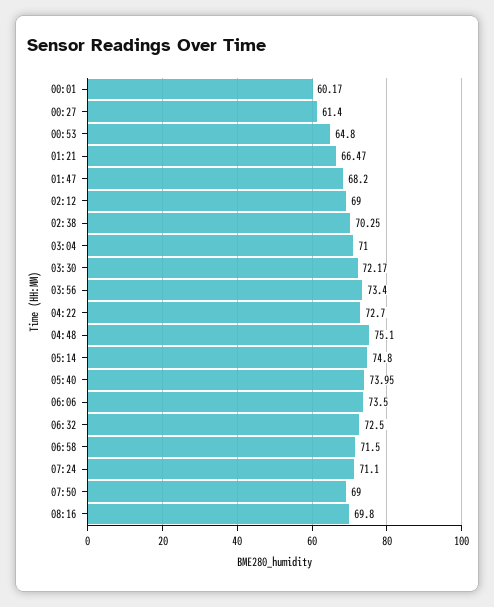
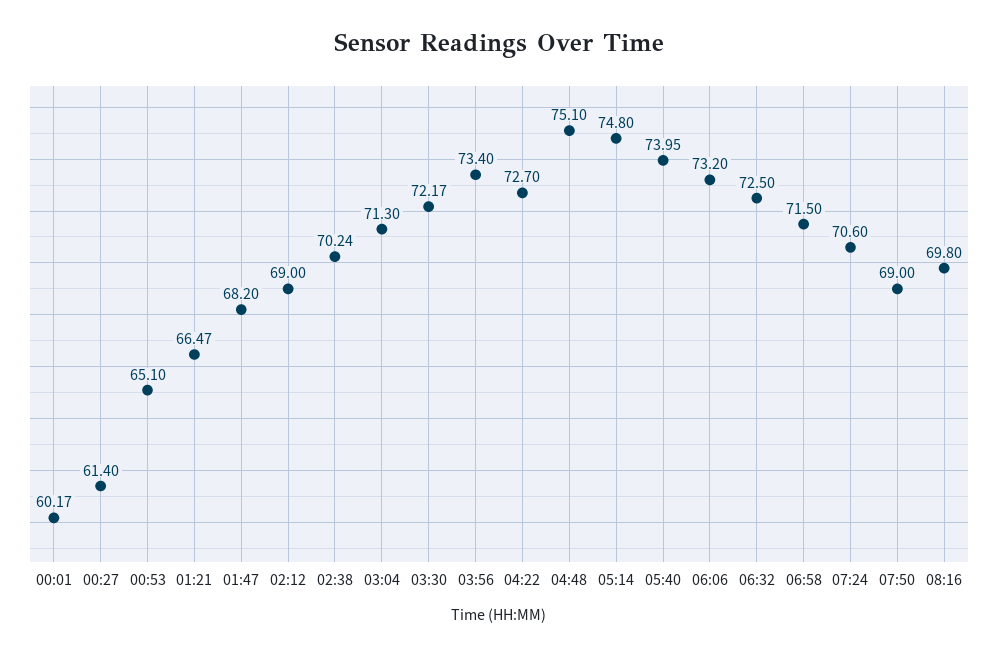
  {
    "00:01": 60.17,
    "00:27": 61.4,
-   "00:53": 64.8,
+   "00:53": 65.1,
    "01:21": 66.47,
    "01:47": 68.2,
    "02:12": 69,
-   "02:38": 70.25,
+   "02:38": 70.24,
-   "03:04": 71,
+   "03:04": 71.3,
    "03:30": 72.17,
    "03:56": 73.4,
    "04:22": 72.7,
    "04:48": 75.1,
    "05:14": 74.8,
    "05:40": 73.95,
-   "06:06": 73.5,
+   "06:06": 73.2,
    "06:32": 72.5,
    "06:58": 71.5,
-   "07:24": 71.1,
+   "07:24": 70.6,
    "07:50": 69,
    "08:16": 69.8
  }

